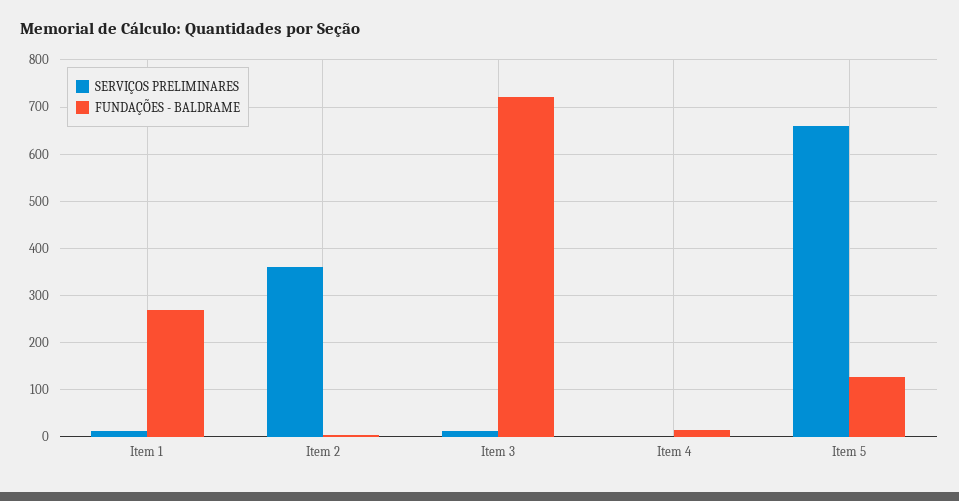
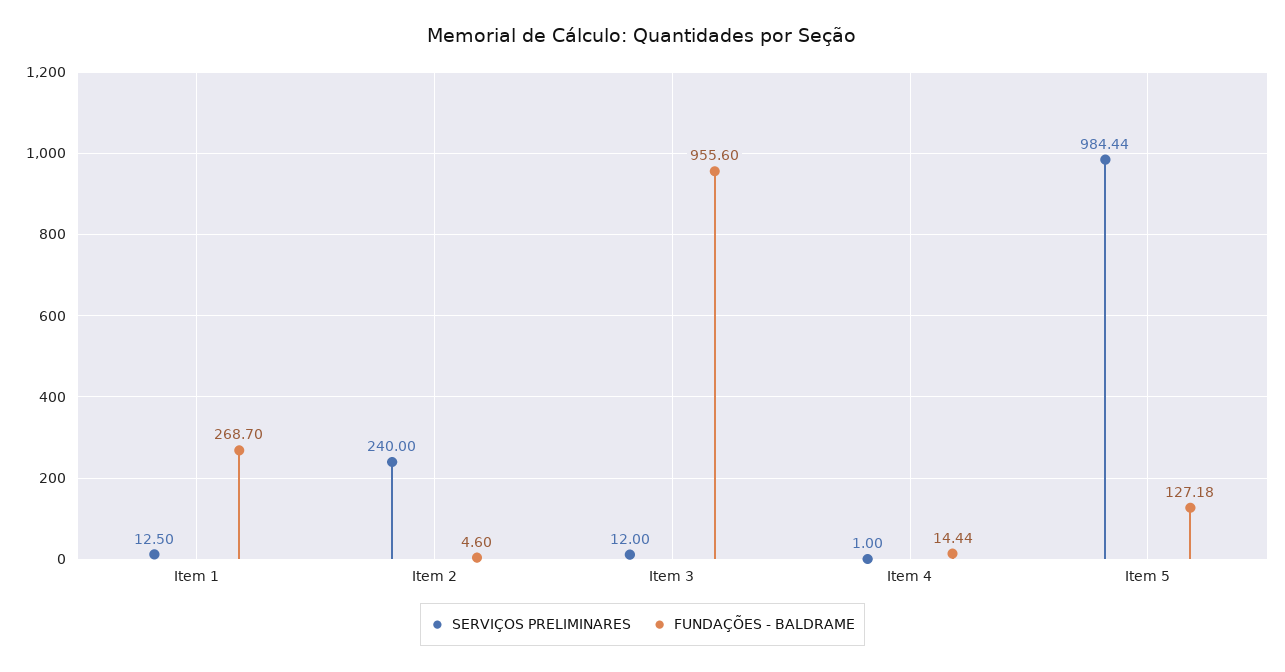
  {
    "SERVIÇOS PRELIMINARES": {
      "Item 1": 12.5,
-     "Item 2": 360,
+     "Item 2": 240,
      "Item 3": 12,
      "Item 4": 1,
-     "Item 5": 660
+     "Item 5": 984.44
    },
    "FUNDAÇÕES - BALDRAME": {
      "Item 1": 268.7,
      "Item 2": 4.6,
-     "Item 3": 720,
+     "Item 3": 955.6,
      "Item 4": 14.44,
      "Item 5": 127.18
    }
  }

